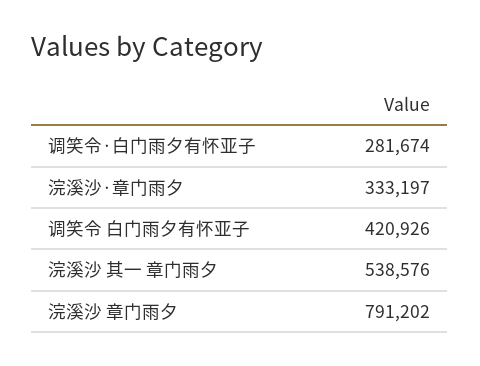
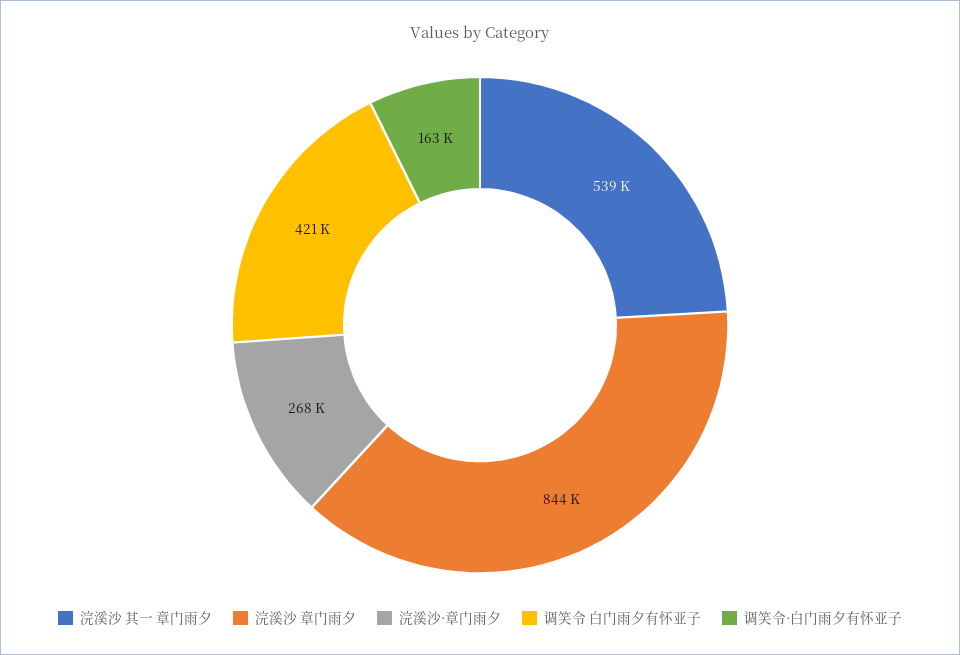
  {
-   "调笑令·白门雨夕有怀亚子": 281674,
+   "调笑令·白门雨夕有怀亚子": 163000,
-   "浣溪沙·章门雨夕": 333197,
+   "浣溪沙·章门雨夕": 268000,
    "调笑令 白门雨夕有怀亚子": 420926,
    "浣溪沙 其一 章门雨夕": 538576,
-   "浣溪沙 章门雨夕": 791202
+   "浣溪沙 章门雨夕": 844000
  }

